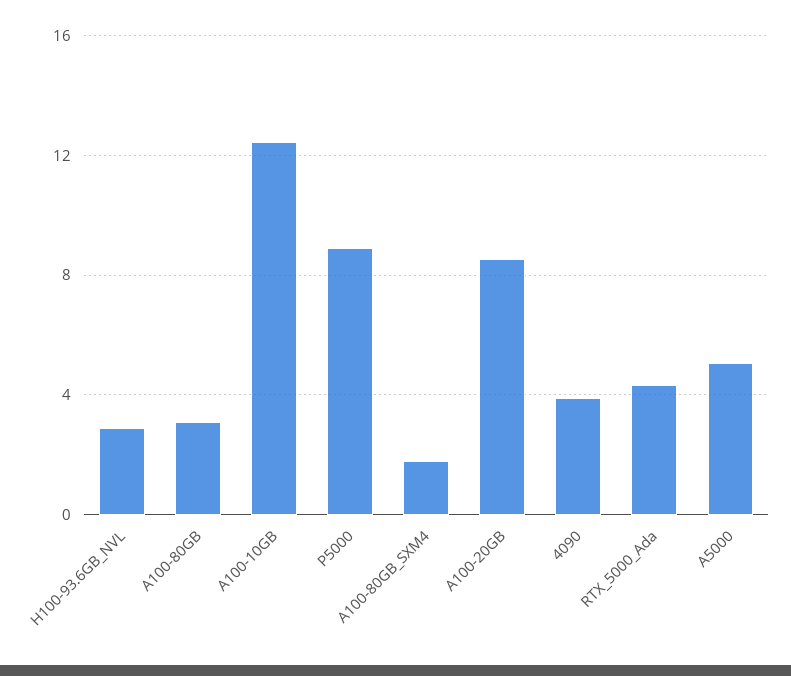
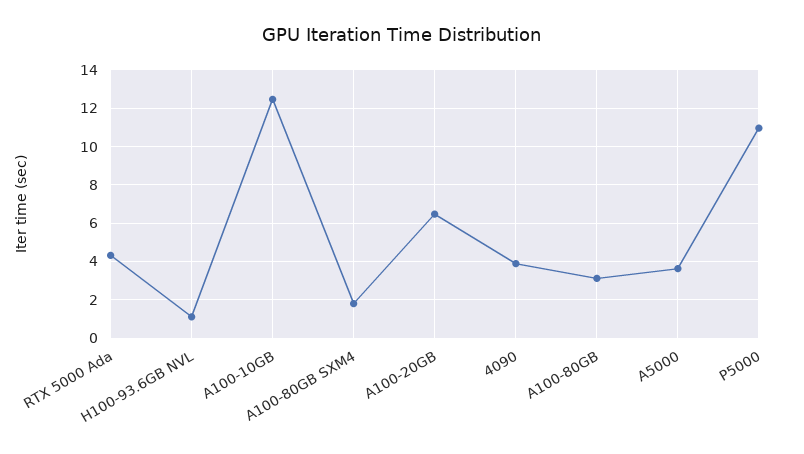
  {
-   "H100-93.6GB_NVL": 3,
+   "H100-93.6GB_NVL": 1,
    "A100-80GB": 3,
    "A100-10GB": 12.5,
-   "P5000": 9,
+   "P5000": 11,
    "A100-80GB_SXM4": 2,
-   "A100-20GB": 8.5,
+   "A100-20GB": 6.5,
    "4090": 4,
    "RTX_5000_Ada": 4.5,
-   "A5000": 5
+   "A5000": 3.5
  }

